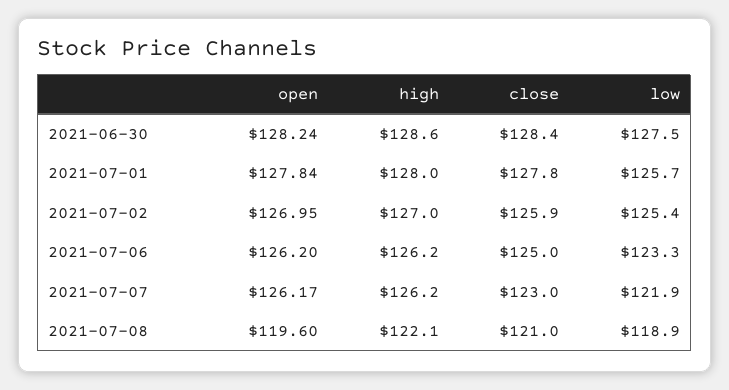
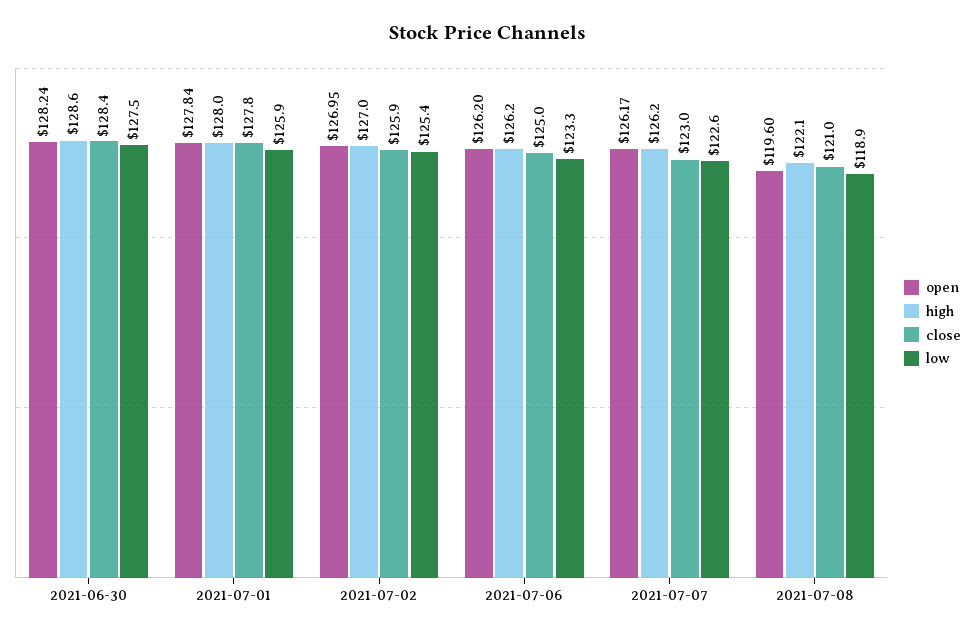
  {
    "open": {
      "2021-06-30": 128.24,
      "2021-07-01": 127.84,
      "2021-07-02": 126.95,
      "2021-07-06": 126.2,
      "2021-07-07": 126.17,
      "2021-07-08": 119.6
    },
    "high": {
      "2021-06-30": 128.6,
      "2021-07-01": 128,
      "2021-07-02": 127,
      "2021-07-06": 126.2,
      "2021-07-07": 126.2,
      "2021-07-08": 122.1
    },
    "close": {
      "2021-06-30": 128.4,
      "2021-07-01": 127.8,
      "2021-07-02": 125.9,
      "2021-07-06": 125,
      "2021-07-07": 123,
      "2021-07-08": 121
    },
    "low": {
      "2021-06-30": 127.5,
-     "2021-07-01": 125.7,
+     "2021-07-01": 125.9,
      "2021-07-02": 125.4,
      "2021-07-06": 123.3,
-     "2021-07-07": 121.9,
+     "2021-07-07": 122.6,
      "2021-07-08": 118.9
    }
  }

